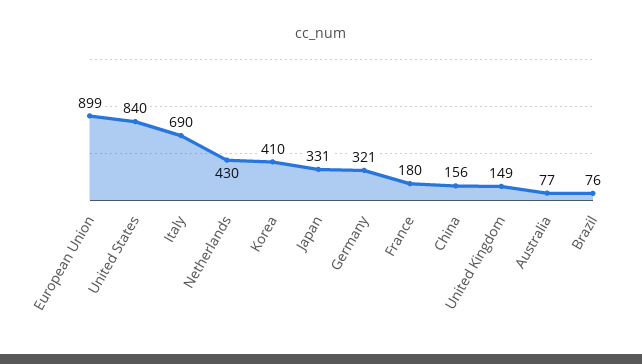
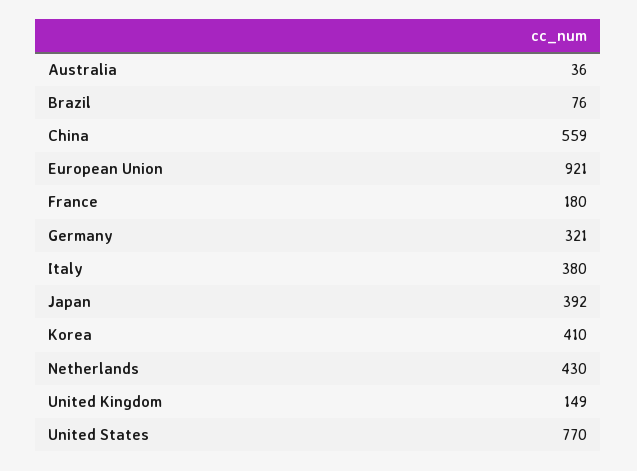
  {
-   "European Union": 899,
+   "European Union": 921,
-   "United States": 840,
+   "United States": 770,
-   "Italy": 690,
+   "Italy": 380,
    "Netherlands": 430,
    "Korea": 410,
-   "Japan": 331,
+   "Japan": 392,
    "Germany": 321,
    "France": 180,
-   "China": 156,
+   "China": 559,
    "United Kingdom": 149,
-   "Australia": 77,
+   "Australia": 36,
    "Brazil": 76
  }

